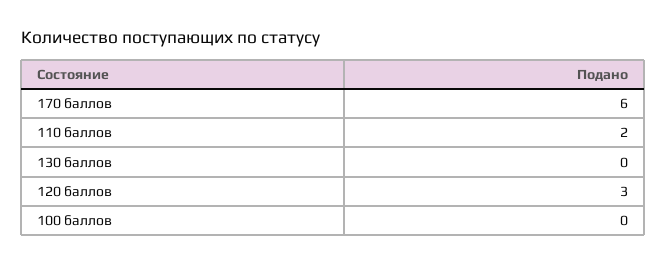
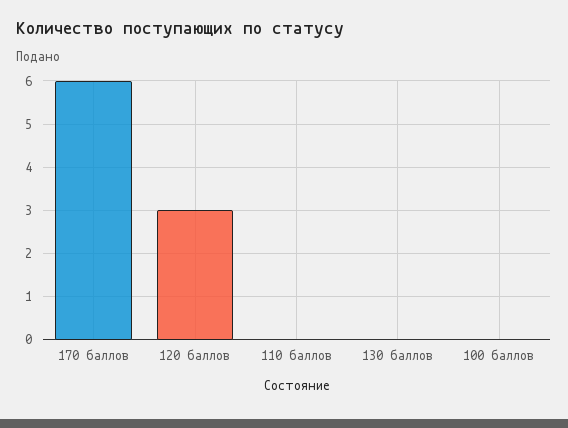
  {
    "170 баллов": 6,
-   "110 баллов": 2,
+   "110 баллов": 0,
    "130 баллов": 0,
    "120 баллов": 3,
    "100 баллов": 0
  }

